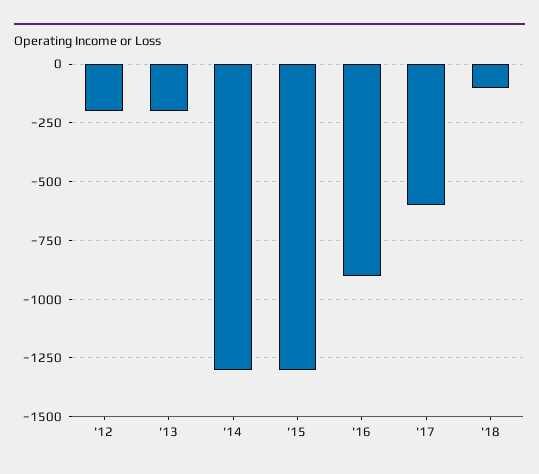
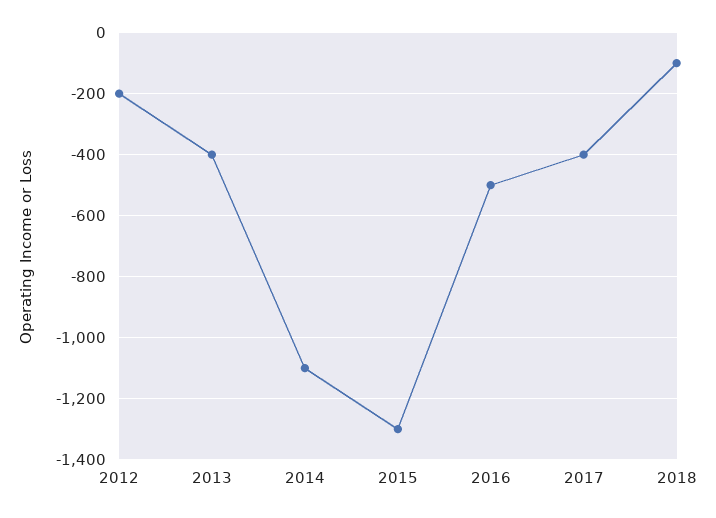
  {
    "'12": -200,
-   "'13": -200,
+   "'13": -400,
-   "'14": -1300,
+   "'14": -1100,
    "'15": -1300,
-   "'16": -900,
+   "'16": -500,
-   "'17": -600,
+   "'17": -400,
    "'18": -100
  }

